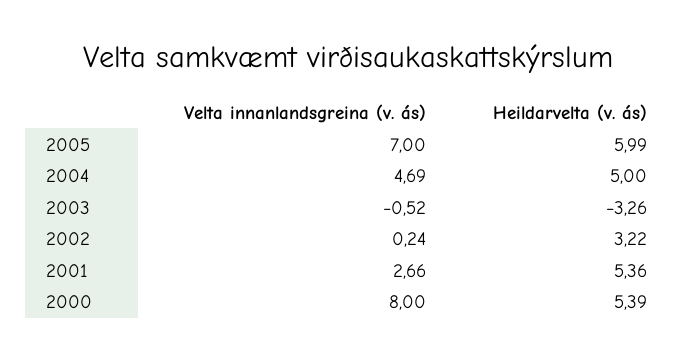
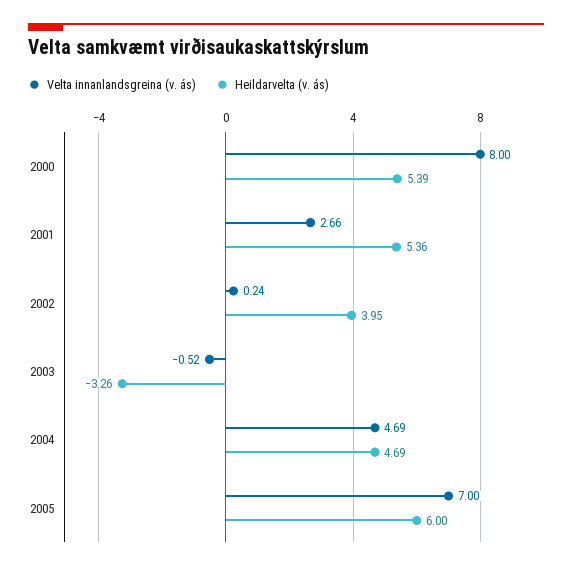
  {
    "Velta innanlandsgreina (v. ás)": {
      "2005": 7,
      "2004": 4.69,
      "2003": -0.52,
      "2002": 0.24,
      "2001": 2.66,
      "2000": 8
    },
    "Heildarvelta (v. ás)": {
-     "2005": 5.99,
+     "2005": 6,
-     "2004": 5,
+     "2004": 4.69,
      "2003": -3.26,
-     "2002": 3.22,
+     "2002": 3.95,
      "2001": 5.36,
      "2000": 5.39
    }
  }

